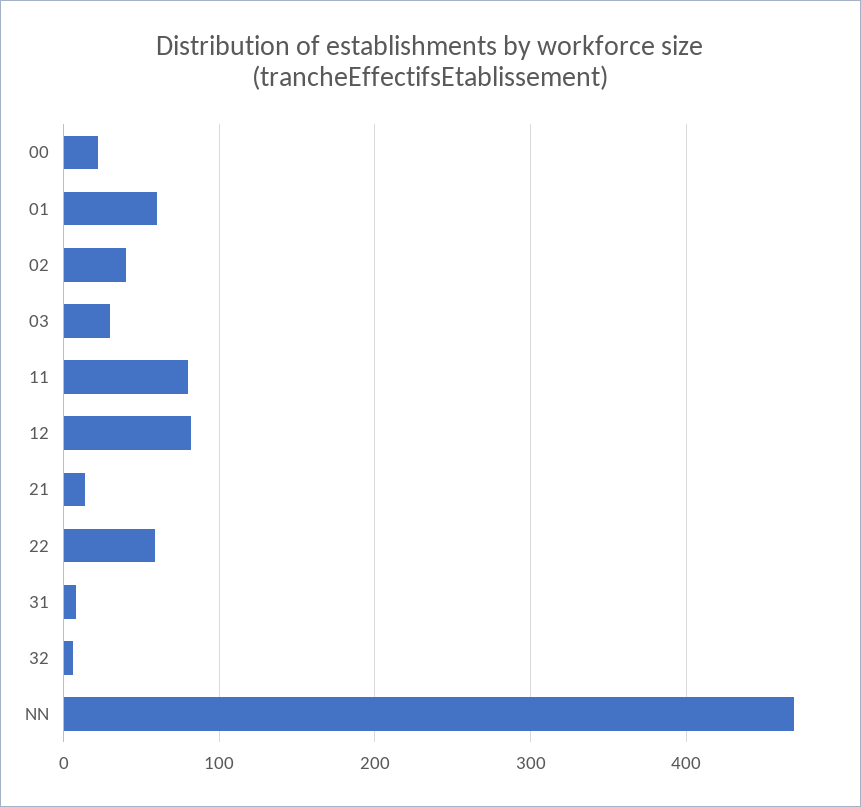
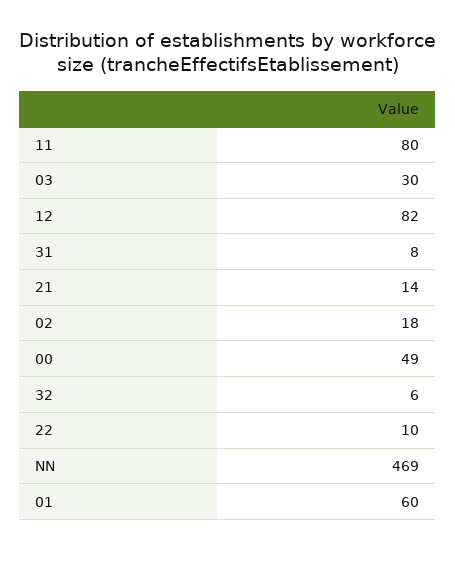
  {
-   "00": 20,
+   "00": 49,
    "01": 60,
-   "02": 40,
+   "02": 18,
    "03": 30,
    "11": 80,
    "12": 82,
    "21": 14,
-   "22": 60,
+   "22": 10,
    "31": 8,
    "32": 6,
    "NN": 469
  }

